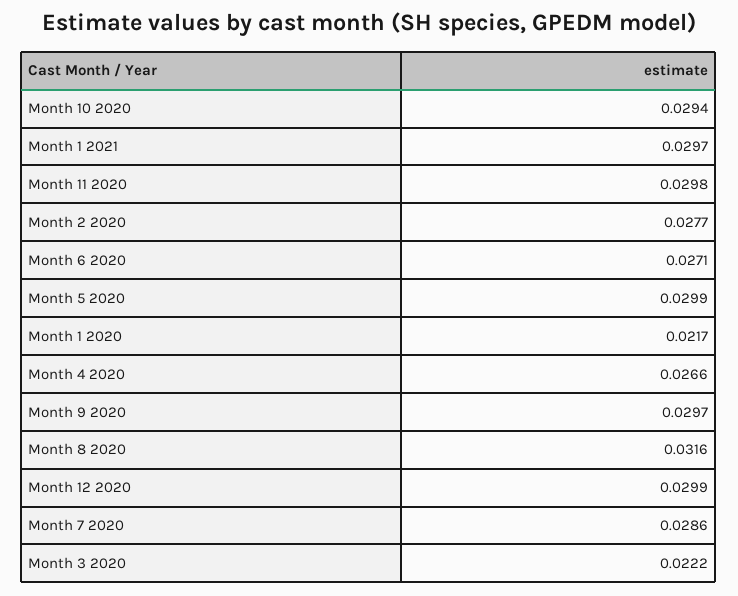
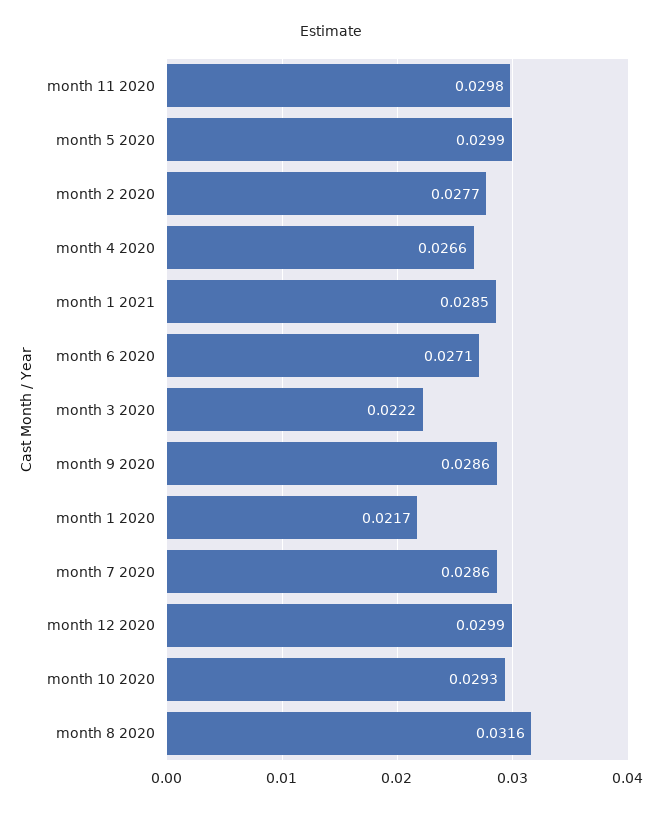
  {
-   "Month 10 2020": 0.0294,
+   "Month 10 2020": 0.0293,
-   "Month 1 2021": 0.0297,
+   "Month 1 2021": 0.0285,
    "Month 11 2020": 0.0298,
    "Month 2 2020": 0.0277,
    "Month 6 2020": 0.0271,
    "Month 5 2020": 0.0299,
    "Month 1 2020": 0.0217,
    "Month 4 2020": 0.0266,
-   "Month 9 2020": 0.0297,
+   "Month 9 2020": 0.0286,
    "Month 8 2020": 0.0316,
    "Month 12 2020": 0.0299,
    "Month 7 2020": 0.0286,
    "Month 3 2020": 0.0222
  }

